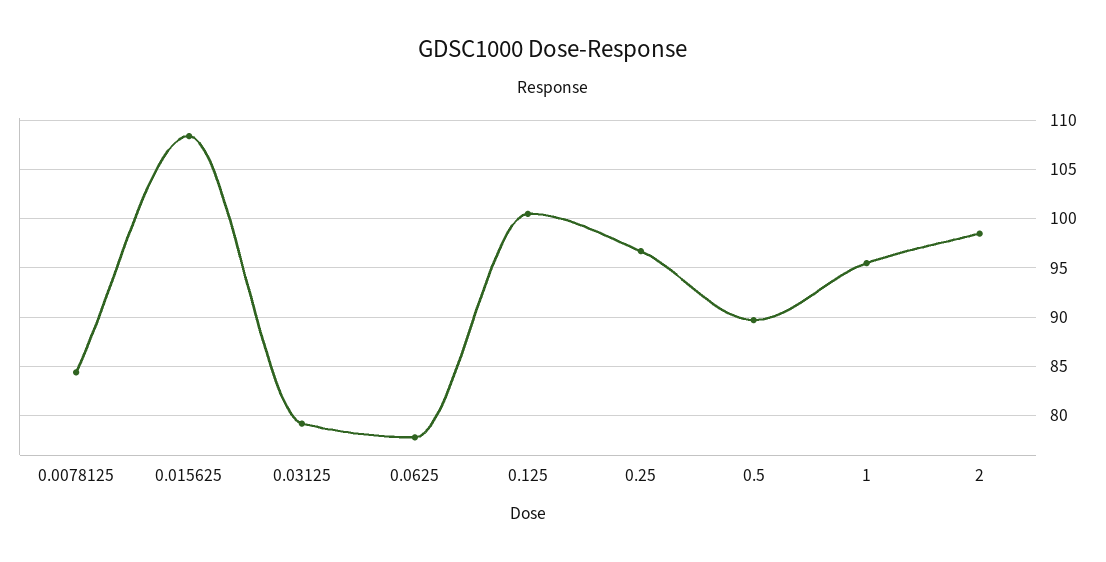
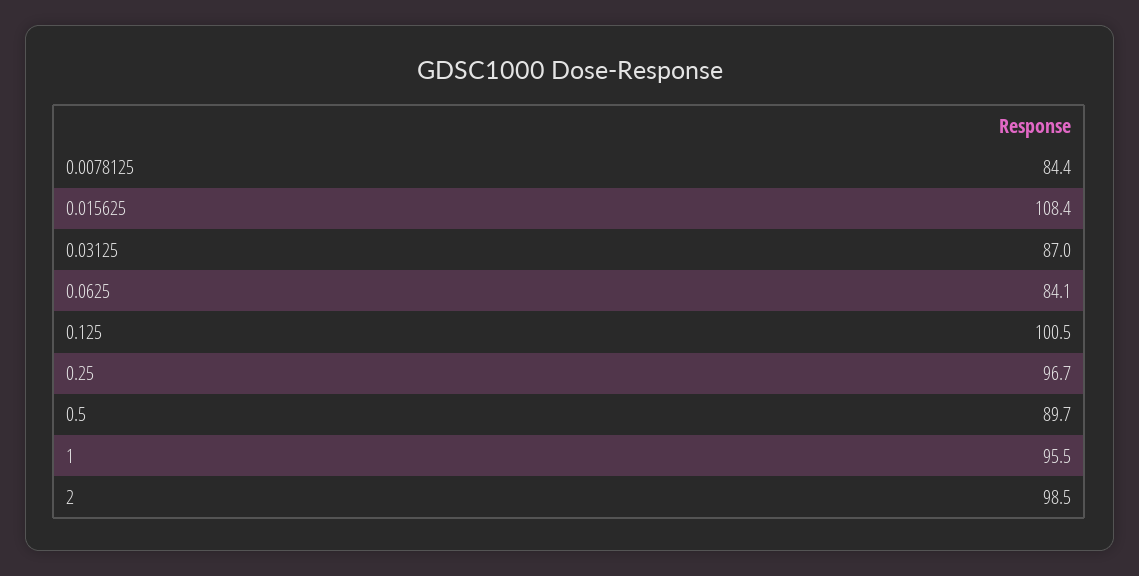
  {
    "0.0078125": 84.4,
    "0.015625": 108.4,
-   "0.03125": 79,
+   "0.03125": 87,
-   "0.0625": 78,
+   "0.0625": 84.1,
    "0.125": 100.5,
    "0.25": 96.7,
    "0.5": 89.7,
    "1": 95.5,
    "2": 98.5
  }

